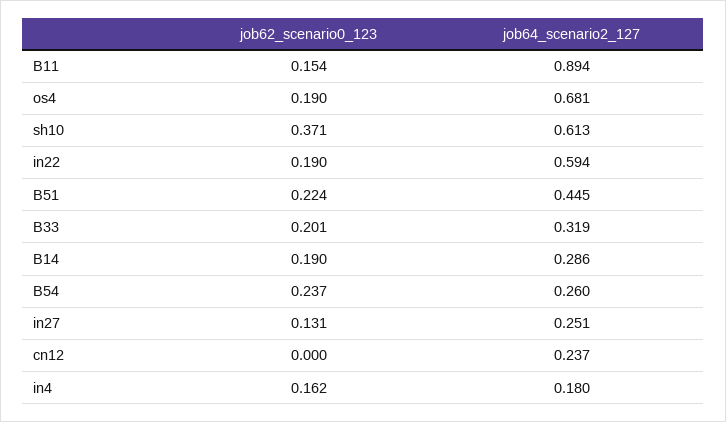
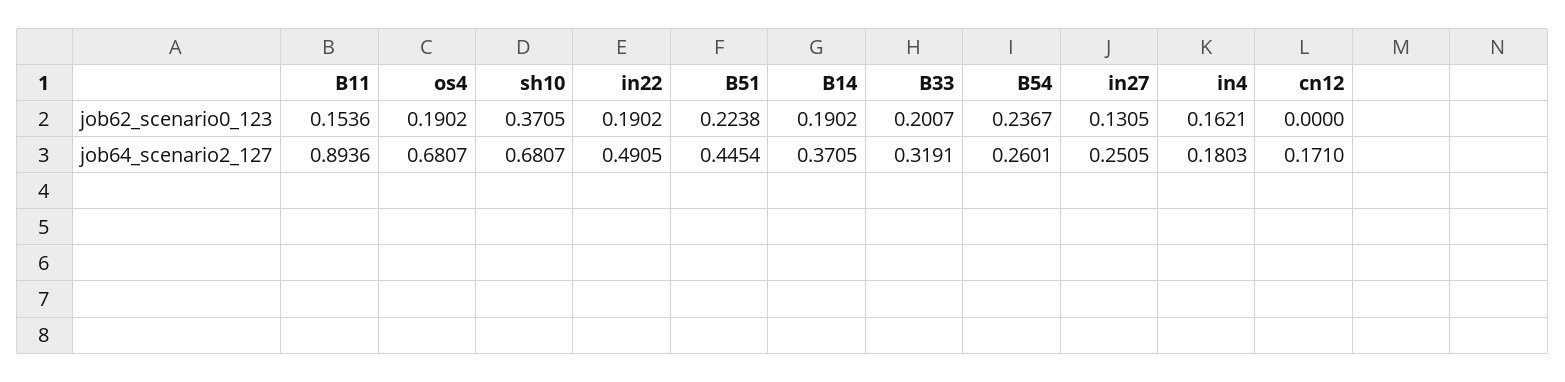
  {
    "job62_scenario0_123": {
      "B11": 0.1536,
      "os4": 0.1902,
      "sh10": 0.3705,
      "in22": 0.1902,
      "B51": 0.2238,
      "B33": 0.2007,
      "B14": 0.1902,
      "B54": 0.2367,
      "in27": 0.1305,
      "cn12": 0,
      "in4": 0.1621
    },
    "job64_scenario2_127": {
      "B11": 0.8936,
      "os4": 0.6807,
-     "sh10": 0.613,
+     "sh10": 0.6807,
-     "in22": 0.594,
+     "in22": 0.4905,
      "B51": 0.4454,
      "B33": 0.3191,
-     "B14": 0.286,
+     "B14": 0.3705,
      "B54": 0.2601,
      "in27": 0.2505,
-     "cn12": 0.237,
+     "cn12": 0.171,
      "in4": 0.1803
    }
  }

